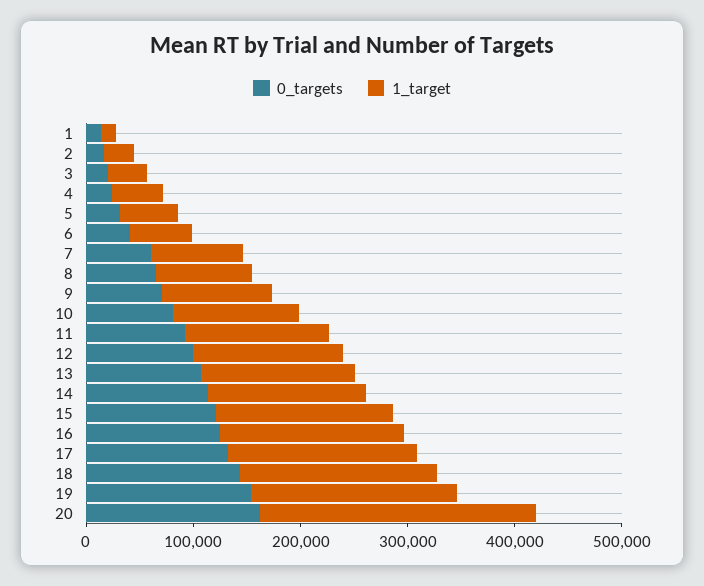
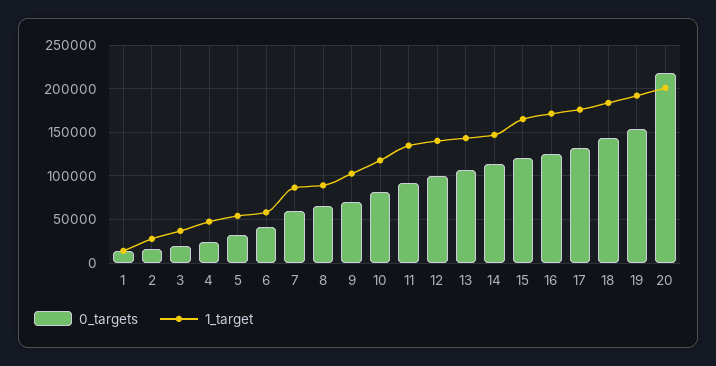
  {
    "0_targets": {
      "1": 10000,
      "2": 20000,
      "3": 20000,
      "4": 20000,
      "5": 30000,
      "6": 40000,
      "7": 60000,
      "8": 70000,
      "9": 70000,
      "10": 80000,
      "11": 90000,
      "12": 100000,
      "13": 110000,
      "14": 110000,
      "15": 120000,
      "16": 130000,
      "17": 130000,
      "18": 140000,
      "19": 150000,
-     "20": 160000
+     "20": 220000
    },
    "1_target": {
      "1": 10000,
      "2": 30000,
      "3": 40000,
      "4": 50000,
      "5": 50000,
      "6": 60000,
      "7": 90000,
      "8": 90000,
      "9": 100000,
      "10": 120000,
      "11": 130000,
      "12": 140000,
      "13": 140000,
      "14": 150000,
      "15": 170000,
      "16": 170000,
      "17": 180000,
      "18": 180000,
      "19": 190000,
-     "20": 260000
+     "20": 200000
    }
  }

